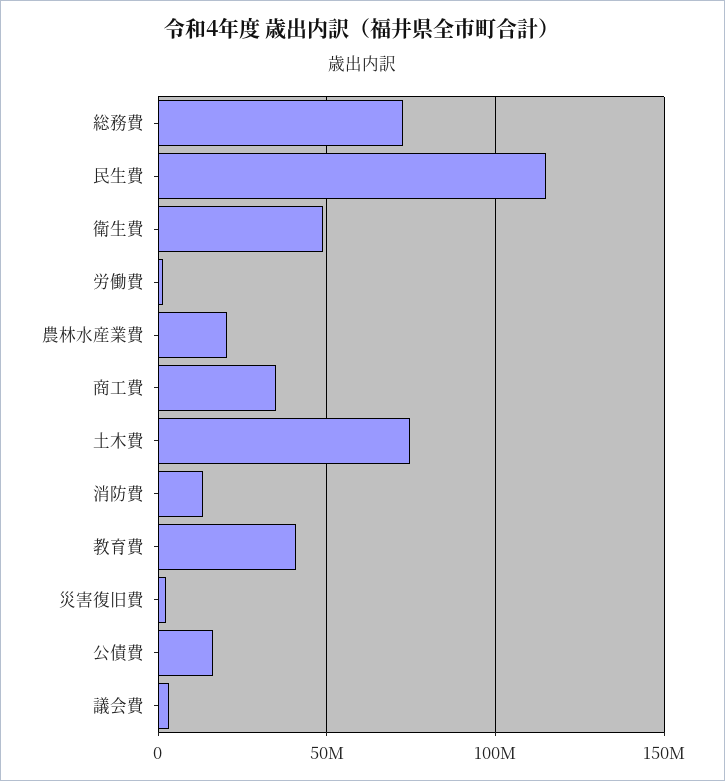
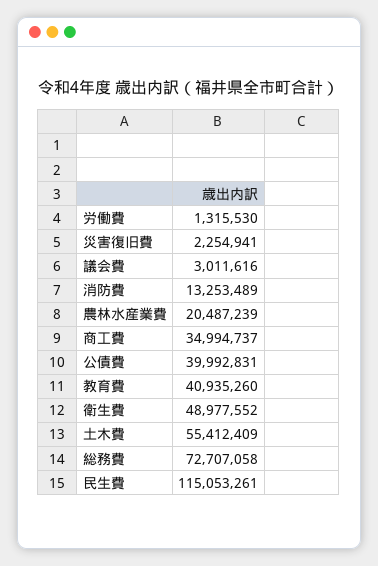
  {
    "総務費": 72707058,
    "民生費": 115053261,
    "衛生費": 48977552,
    "労働費": 1315530,
    "農林水産業費": 20487239,
    "商工費": 34994737,
-   "土木費": 75000000,
+   "土木費": 55412409,
    "消防費": 13253489,
    "教育費": 40935260,
    "災害復旧費": 2254941,
-   "公債費": 15000000,
+   "公債費": 39992831,
    "議会費": 3011616
  }

